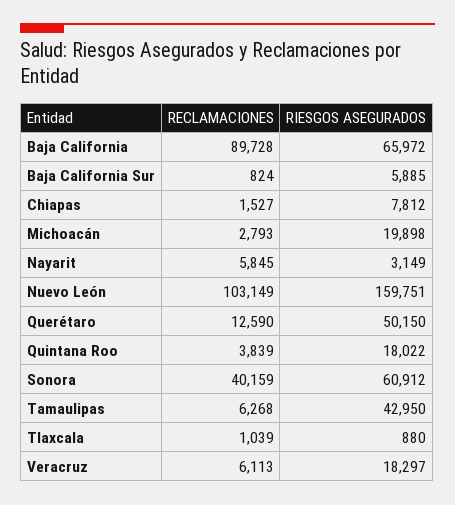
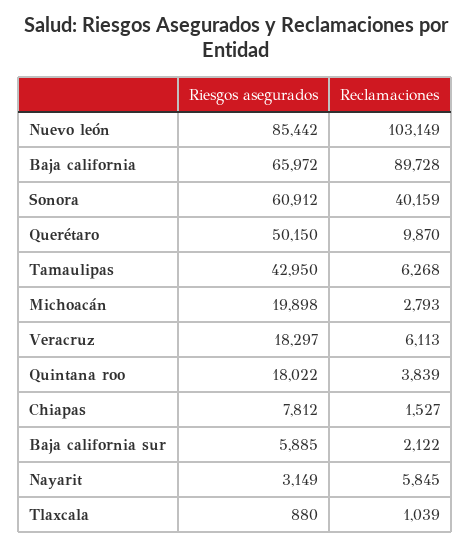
  {
    "RECLAMACIONES": {
      "Baja California": 89728,
-     "Baja California Sur": 824,
+     "Baja California Sur": 2122,
      "Chiapas": 1527,
      "Michoacán": 2793,
      "Nayarit": 5845,
      "Nuevo León": 103149,
-     "Querétaro": 12590,
+     "Querétaro": 9870,
      "Quintana Roo": 3839,
      "Sonora": 40159,
      "Tamaulipas": 6268,
      "Tlaxcala": 1039,
      "Veracruz": 6113
    },
    "RIESGOS ASEGURADOS": {
      "Baja California": 65972,
      "Baja California Sur": 5885,
      "Chiapas": 7812,
      "Michoacán": 19898,
      "Nayarit": 3149,
-     "Nuevo León": 159751,
+     "Nuevo León": 85442,
      "Querétaro": 50150,
      "Quintana Roo": 18022,
      "Sonora": 60912,
      "Tamaulipas": 42950,
      "Tlaxcala": 880,
      "Veracruz": 18297
    }
  }

